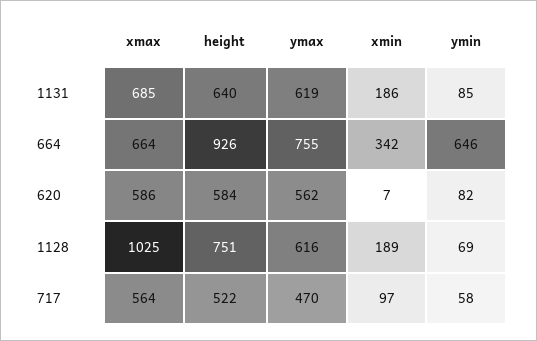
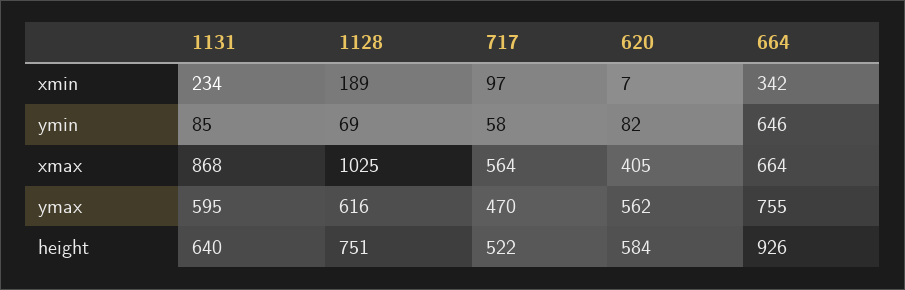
  {
    "xmax": {
-     "1131": 685,
+     "1131": 868,
      "664": 664,
-     "620": 586,
+     "620": 405,
      "1128": 1025,
      "717": 564
    },
    "height": {
      "1131": 640,
      "664": 926,
      "620": 584,
      "1128": 751,
      "717": 522
    },
    "ymax": {
-     "1131": 619,
+     "1131": 595,
      "664": 755,
      "620": 562,
      "1128": 616,
      "717": 470
    },
    "xmin": {
-     "1131": 186,
+     "1131": 234,
      "664": 342,
      "620": 7,
      "1128": 189,
      "717": 97
    },
    "ymin": {
      "1131": 85,
      "664": 646,
      "620": 82,
      "1128": 69,
      "717": 58
    }
  }

